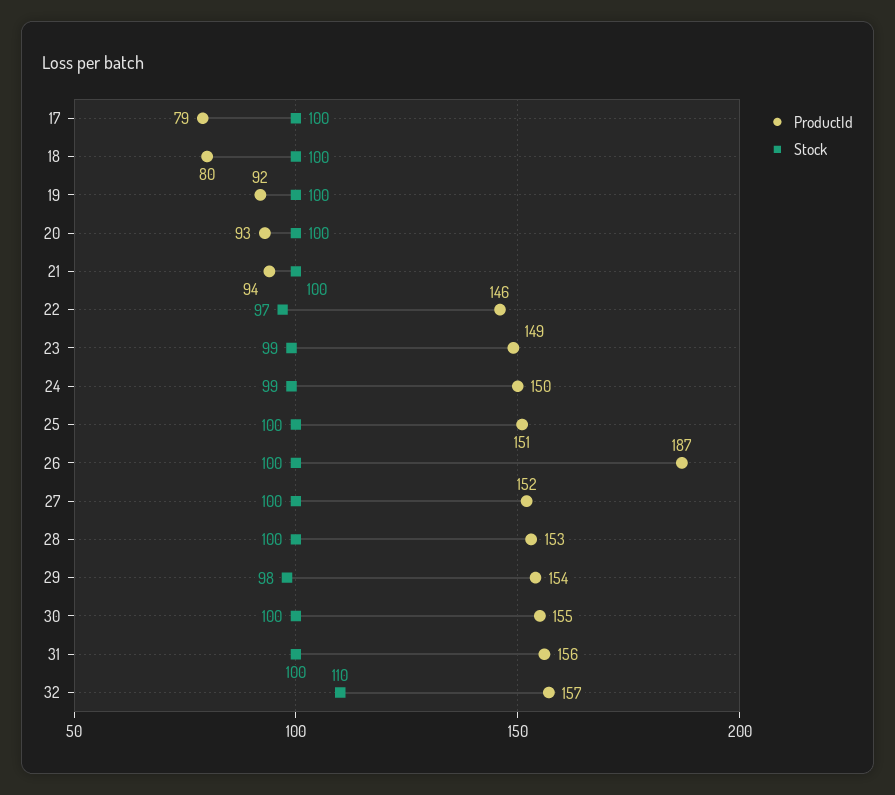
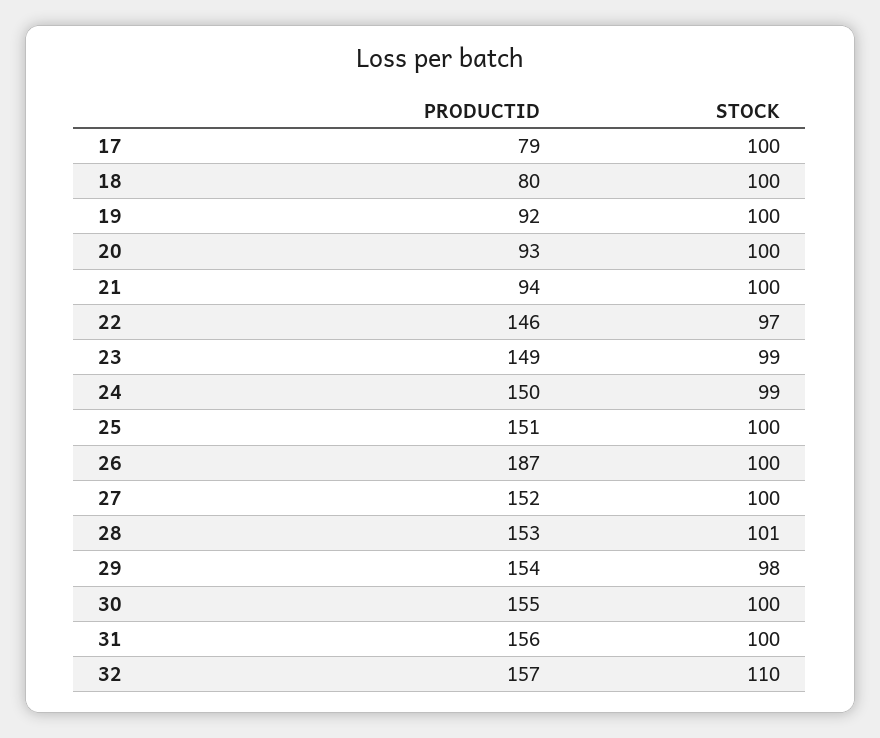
  {
    "ProductId": {
      "17": 79,
      "18": 80,
      "19": 92,
      "20": 93,
      "21": 94,
      "22": 146,
      "23": 149,
      "24": 150,
      "25": 151,
      "26": 187,
      "27": 152,
      "28": 153,
      "29": 154,
      "30": 155,
      "31": 156,
      "32": 157
    },
    "Stock": {
      "17": 100,
      "18": 100,
      "19": 100,
      "20": 100,
      "21": 100,
      "22": 97,
      "23": 99,
      "24": 99,
      "25": 100,
      "26": 100,
      "27": 100,
-     "28": 100,
+     "28": 101,
      "29": 98,
      "30": 100,
      "31": 100,
      "32": 110
    }
  }

